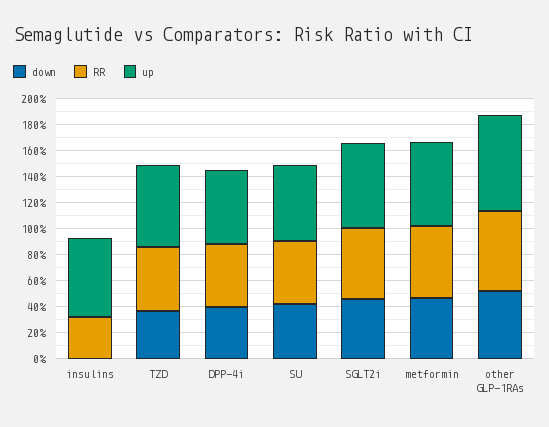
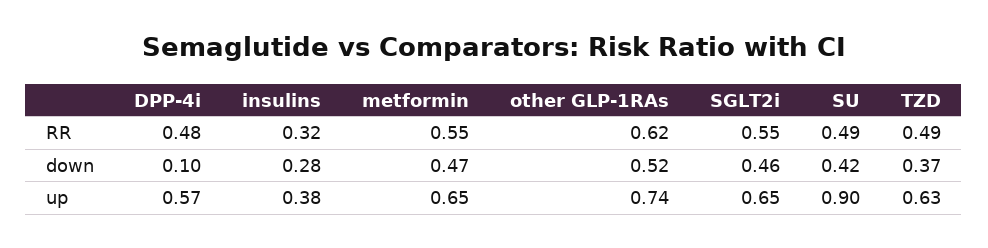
  {
    "down": {
-     "insulins": 0,
+     "insulins": 0.28,
      "TZD": 0.37,
-     "DPP-4i": 0.4,
+     "DPP-4i": 0.1,
      "SU": 0.42,
      "SGLT2i": 0.46,
      "metformin": 0.47,
      "other GLP-1RAs": 0.52
    },
    "RR": {
      "insulins": 0.32,
      "TZD": 0.49,
      "DPP-4i": 0.48,
      "SU": 0.49,
      "SGLT2i": 0.55,
      "metformin": 0.55,
      "other GLP-1RAs": 0.62
    },
    "up": {
-     "insulins": 0.6,
+     "insulins": 0.38,
      "TZD": 0.63,
      "DPP-4i": 0.57,
-     "SU": 0.6,
+     "SU": 0.9,
      "SGLT2i": 0.65,
      "metformin": 0.65,
      "other GLP-1RAs": 0.74
    }
  }

